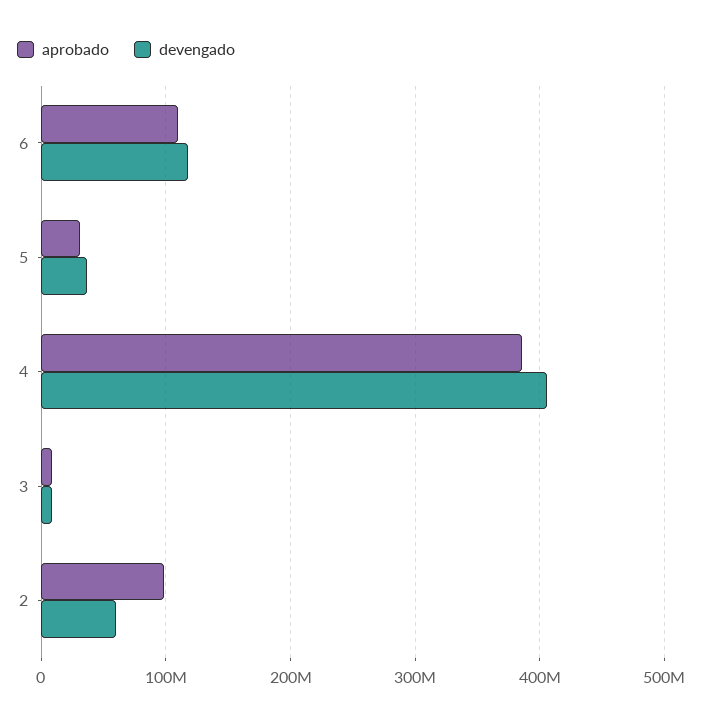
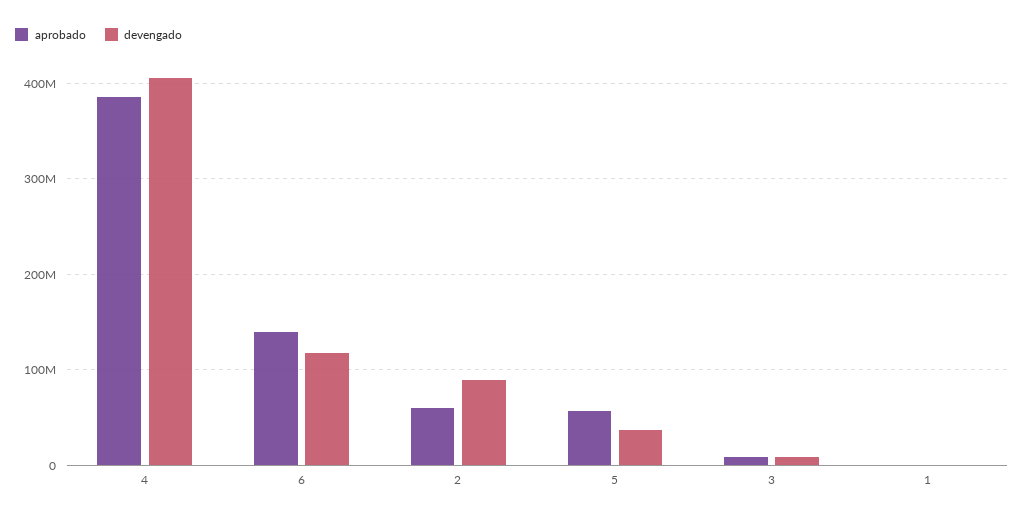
  {
    "aprobado": {
-     "6": 110000000,
+     "6": 140000000,
-     "5": 30000000,
+     "5": 60000000,
      "4": 390000000,
      "3": 10000000,
-     "2": 100000000
+     "2": 60000000,
+     "1": 0
    },
    "devengado": {
      "6": 120000000,
      "5": 40000000,
      "4": 410000000,
      "3": 10000000,
-     "2": 60000000
+     "2": 90000000,
+     "1": 0
    }
  }

